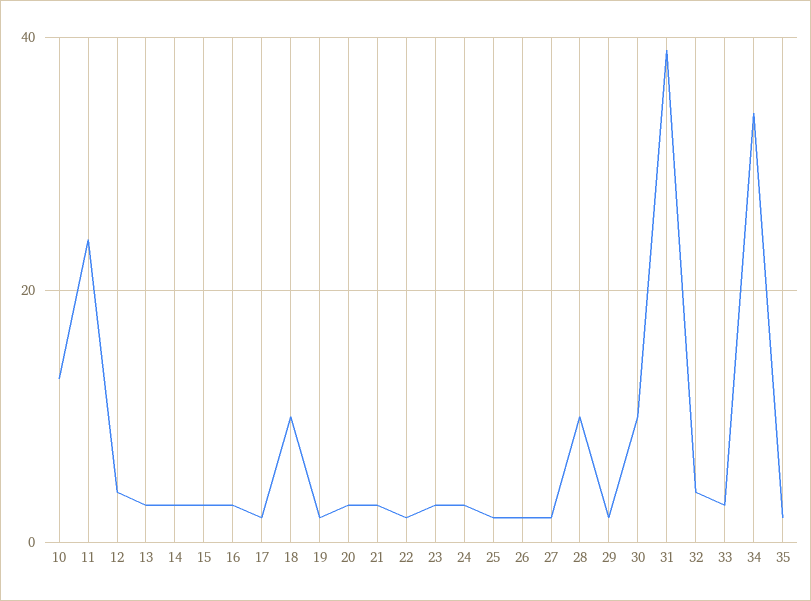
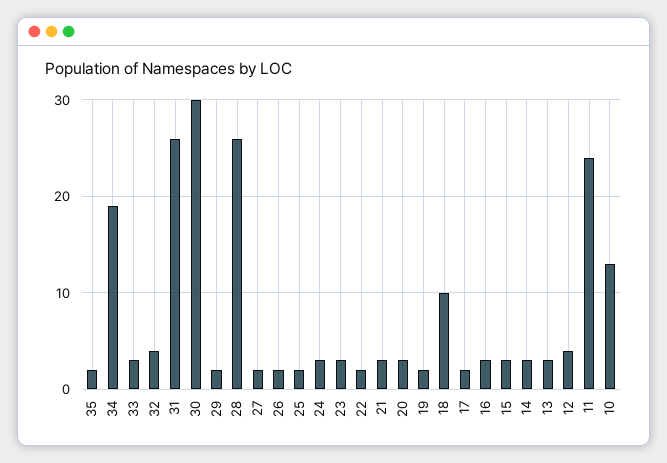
  {
    "10": 13,
    "11": 24,
    "12": 4,
    "13": 3,
    "14": 3,
    "15": 3,
    "16": 3,
    "17": 2,
    "18": 10,
    "19": 2,
    "20": 3,
    "21": 3,
    "22": 2,
    "23": 3,
    "24": 3,
    "25": 2,
    "26": 2,
    "27": 2,
-   "28": 10,
+   "28": 26,
    "29": 2,
-   "30": 10,
+   "30": 30,
-   "31": 40,
+   "31": 26,
    "32": 4,
    "33": 3,
-   "34": 35,
+   "34": 19,
    "35": 2
  }

